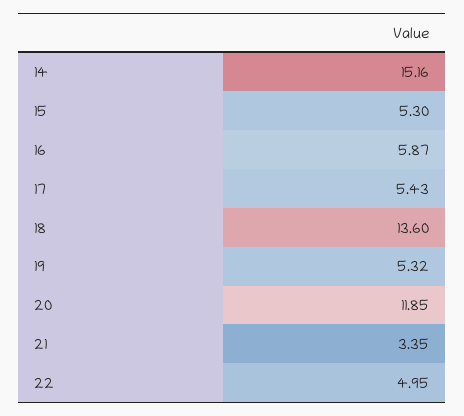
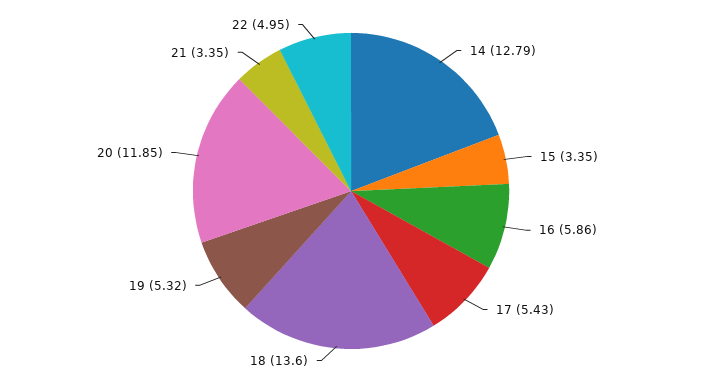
  {
-   "14": 15.16,
+   "14": 12.79,
-   "15": 5.3,
+   "15": 3.35,
-   "16": 5.87,
+   "16": 5.86,
    "17": 5.43,
    "18": 13.6,
    "19": 5.32,
    "20": 11.85,
    "21": 3.35,
    "22": 4.95
  }

